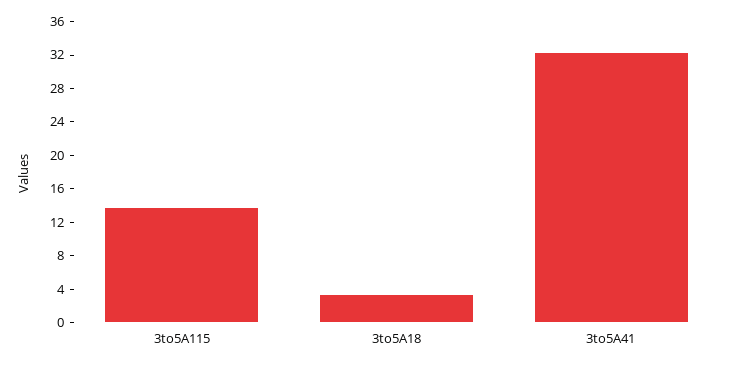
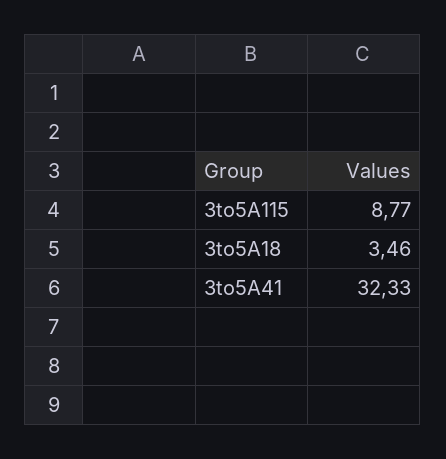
  {
-   "3to5A115": 14,
+   "3to5A115": 8.77,
    "3to5A18": 3.46,
    "3to5A41": 32.33
  }

